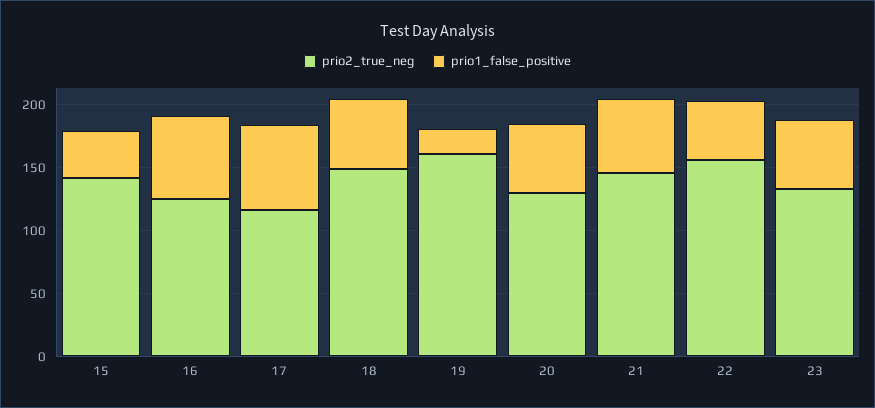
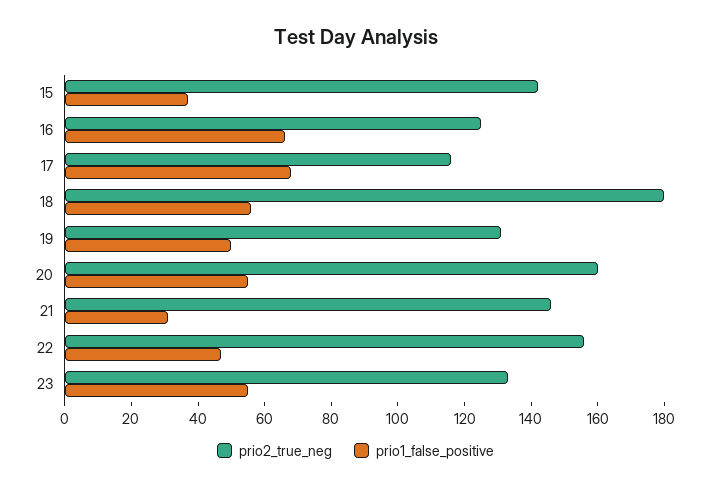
  {
    "prio2_true_neg": {
      "15": 140,
      "16": 125,
      "17": 115,
-     "18": 150,
+     "18": 180,
-     "19": 160,
+     "19": 130,
-     "20": 130,
+     "20": 160,
      "21": 145,
      "22": 155,
      "23": 135
    },
    "prio1_false_positive": {
      "15": 35,
      "16": 65,
      "17": 70,
      "18": 55,
-     "19": 20,
+     "19": 50,
      "20": 55,
-     "21": 60,
+     "21": 30,
      "22": 45,
      "23": 55
    }
  }

